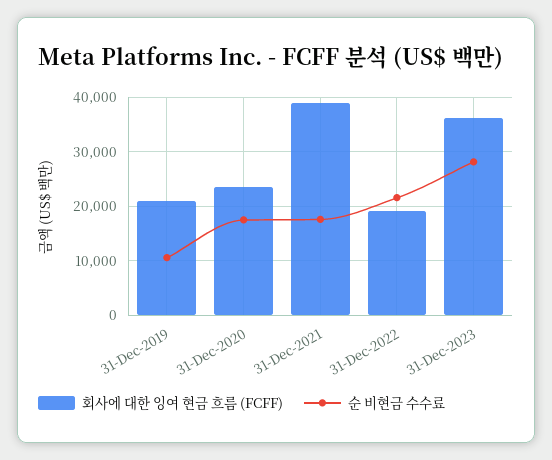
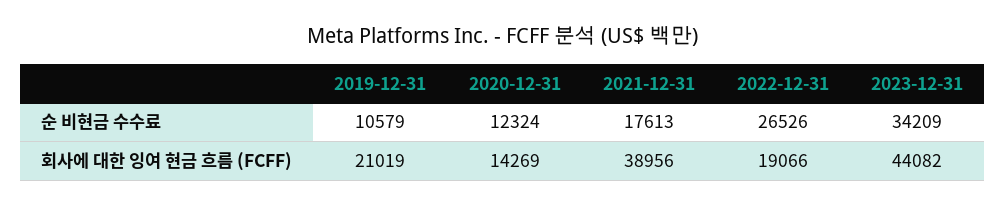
  {
    "회사에 대한 잉여 현금 흐름 (FCFF)": {
      "31-Dec-2019": 21019,
-     "31-Dec-2020": 24000,
+     "31-Dec-2020": 14269,
      "31-Dec-2021": 38956,
      "31-Dec-2022": 19066,
-     "31-Dec-2023": 36000
+     "31-Dec-2023": 44082
    },
    "순 비현금 수수료": {
      "31-Dec-2019": 10579,
-     "31-Dec-2020": 18000,
+     "31-Dec-2020": 12324,
      "31-Dec-2021": 17613,
-     "31-Dec-2022": 22000,
+     "31-Dec-2022": 26526,
-     "31-Dec-2023": 28000
+     "31-Dec-2023": 34209
    }
  }

